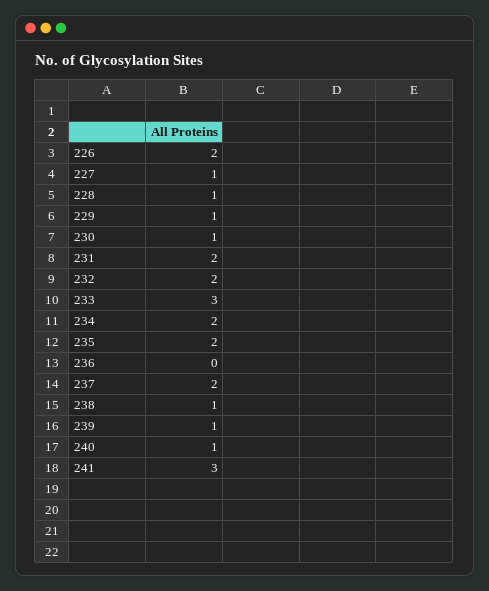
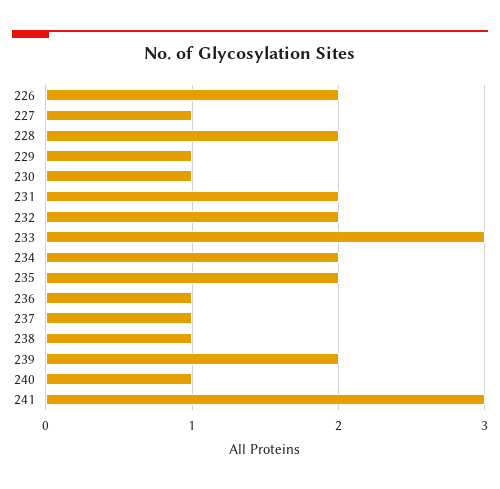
  {
    "226": 2,
    "227": 1,
-   "228": 1,
+   "228": 2,
    "229": 1,
    "230": 1,
    "231": 2,
    "232": 2,
    "233": 3,
    "234": 2,
    "235": 2,
-   "236": 0,
+   "236": 1,
-   "237": 2,
+   "237": 1,
    "238": 1,
-   "239": 1,
+   "239": 2,
    "240": 1,
    "241": 3
  }

